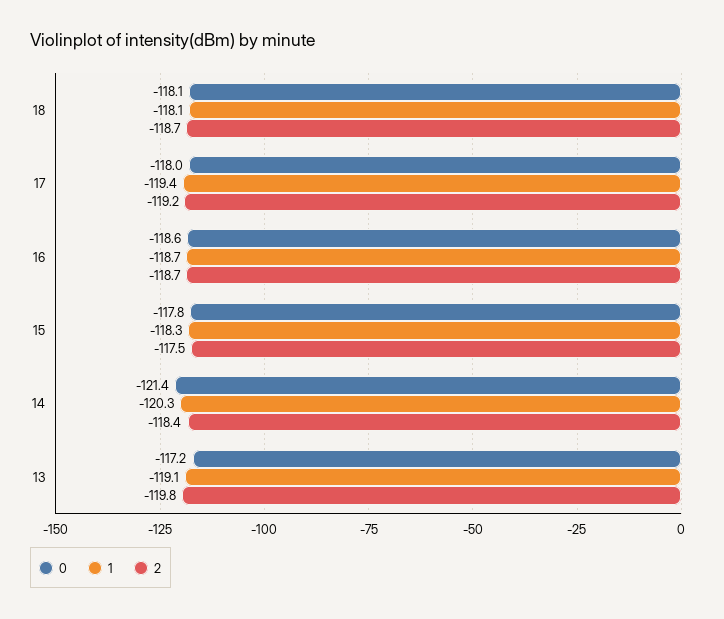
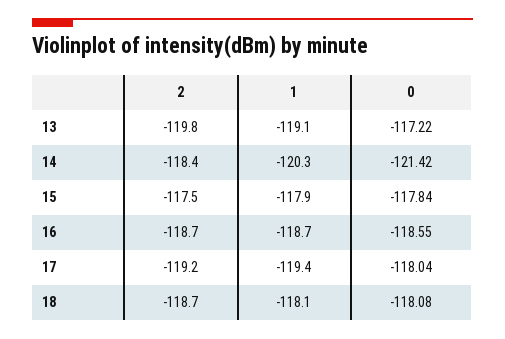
  {
    "0": {
      "18": -118.08,
      "17": -118.04,
      "16": -118.55,
      "15": -117.84,
      "14": -121.42,
      "13": -117.22
    },
    "1": {
      "18": -118.1,
      "17": -119.4,
      "16": -118.7,
-     "15": -118.3,
+     "15": -117.9,
      "14": -120.3,
      "13": -119.1
    },
    "2": {
      "18": -118.7,
      "17": -119.2,
      "16": -118.7,
      "15": -117.5,
      "14": -118.4,
      "13": -119.8
    }
  }

